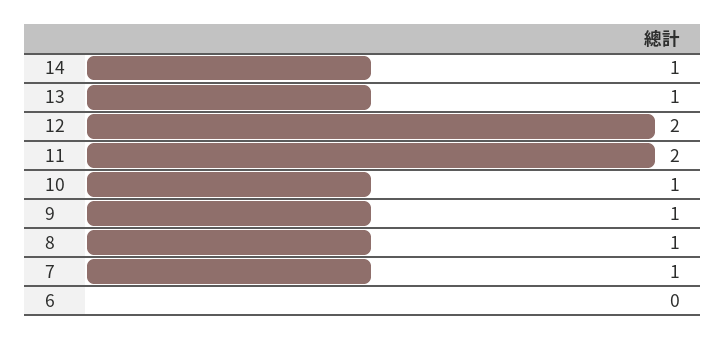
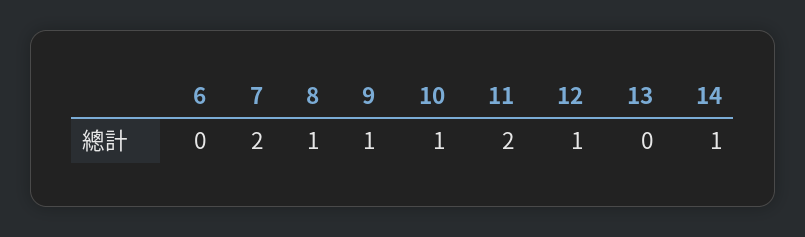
  {
    "14": 1,
-   "13": 1,
+   "13": 0,
-   "12": 2,
+   "12": 1,
    "11": 2,
    "10": 1,
    "9": 1,
    "8": 1,
-   "7": 1,
+   "7": 2,
    "6": 0
  }

